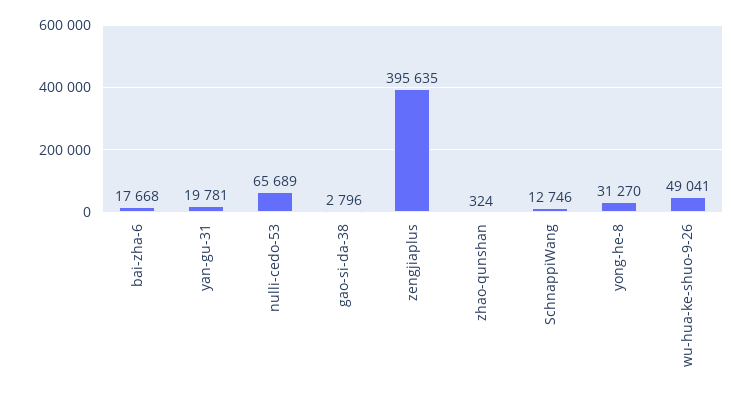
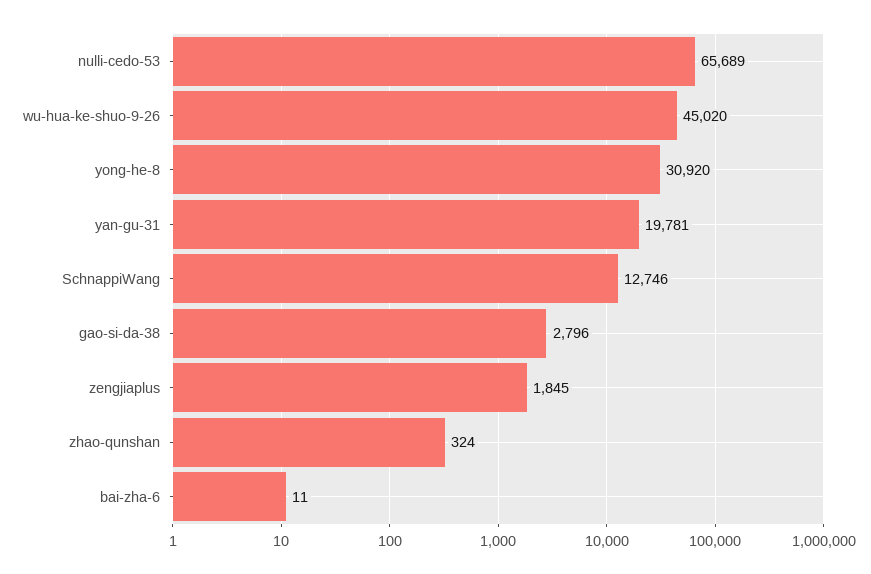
  {
-   "bai-zha-6": 17668,
+   "bai-zha-6": 11,
    "yan-gu-31": 19781,
    "nulli-cedo-53": 65689,
    "gao-si-da-38": 2796,
-   "zengjiaplus": 395635,
+   "zengjiaplus": 1845,
    "zhao-qunshan": 324,
    "SchnappiWang": 12746,
-   "yong-he-8": 31270,
+   "yong-he-8": 30920,
-   "wu-hua-ke-shuo-9-26": 49041
+   "wu-hua-ke-shuo-9-26": 45020
  }

